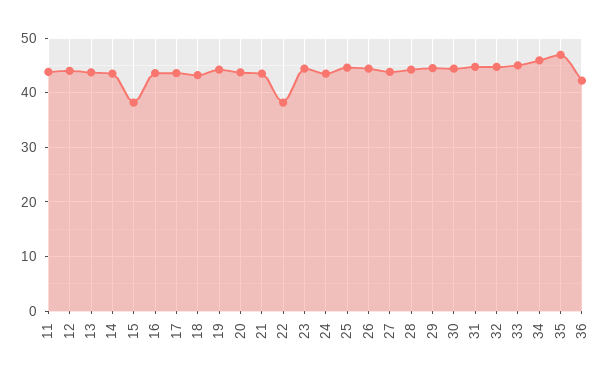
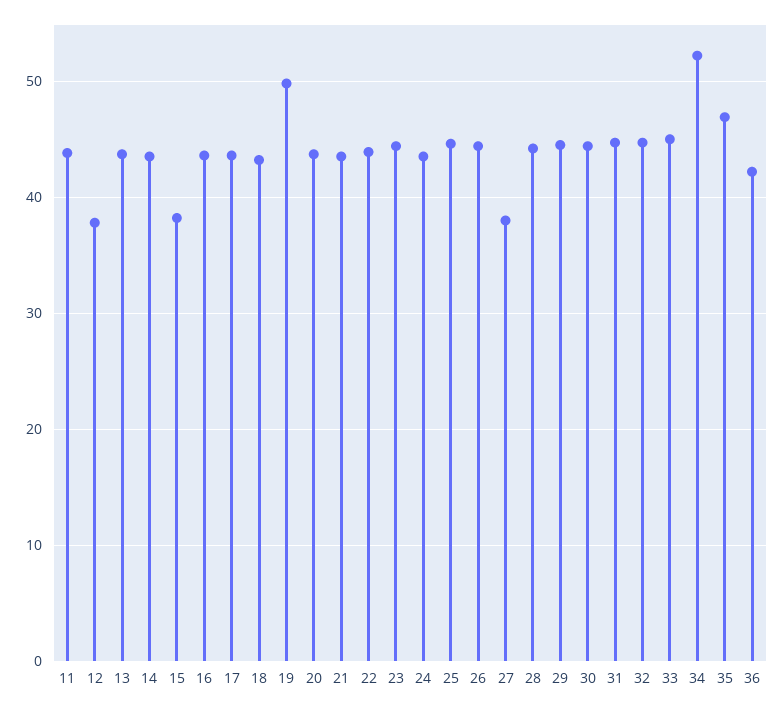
  {
    "11": 44,
-   "12": 44,
+   "12": 38,
    "13": 44,
    "14": 44,
    "15": 38,
    "16": 44,
    "17": 44,
    "18": 43,
-   "19": 44,
+   "19": 50,
    "20": 44,
    "21": 44,
-   "22": 38,
+   "22": 44,
    "23": 44,
    "24": 44,
    "25": 45,
    "26": 44,
-   "27": 44,
+   "27": 38,
    "28": 44,
    "29": 45,
    "30": 44,
    "31": 45,
    "32": 45,
    "33": 45,
-   "34": 46,
+   "34": 52,
    "35": 47,
    "36": 42
  }

